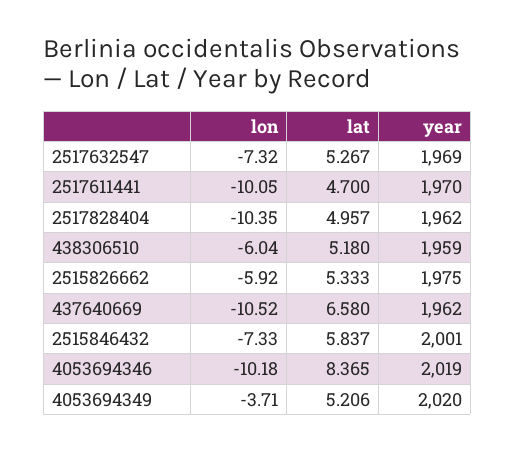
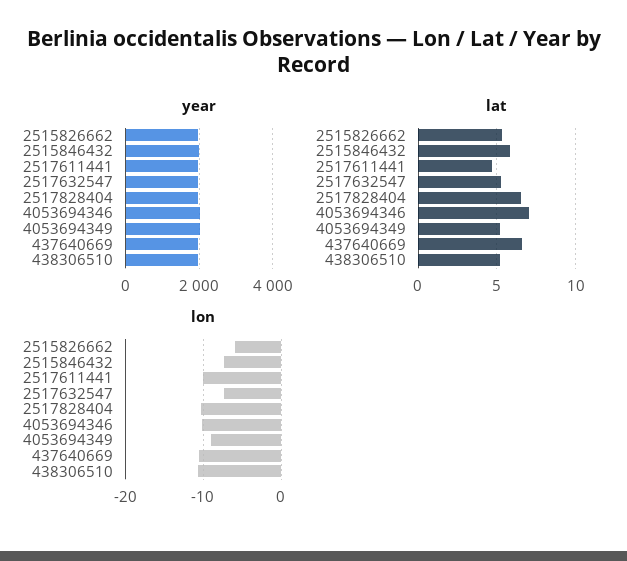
  {
    "lon": {
      "2517632547": -7.32,
      "2517611441": -10.05,
      "2517828404": -10.35,
-     "438306510": -6.04,
+     "438306510": -11,
      "2515826662": -5.92,
      "437640669": -10.52,
      "2515846432": -7.33,
      "4053694346": -10.18,
-     "4053694349": -3.71
+     "4053694349": -9
    },
    "lat": {
      "2517632547": 5.267,
      "2517611441": 4.7,
-     "2517828404": 4.957,
+     "2517828404": 6.5,
      "438306510": 5.18,
      "2515826662": 5.333,
      "437640669": 6.58,
      "2515846432": 5.837,
-     "4053694346": 8.365,
+     "4053694346": 7,
      "4053694349": 5.206
    },
    "year": {
      "2517632547": 1969,
      "2517611441": 1970,
      "2517828404": 1962,
      "438306510": 1959,
      "2515826662": 1975,
      "437640669": 1962,
      "2515846432": 2001,
      "4053694346": 2019,
      "4053694349": 2020
    }
  }

